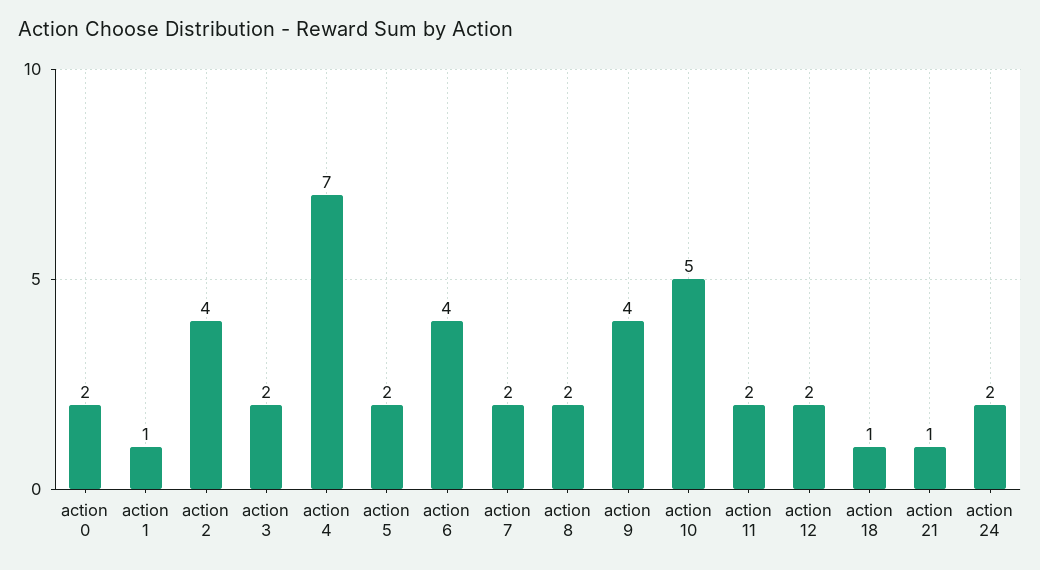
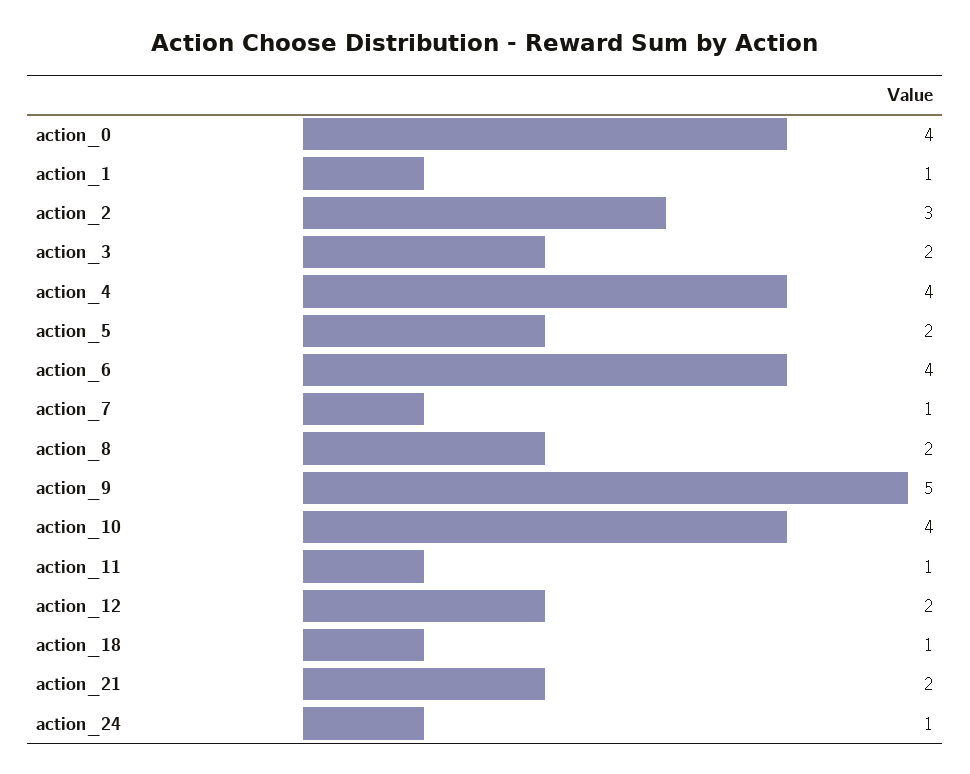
  {
-   "action 0": 2,
+   "action 0": 4,
    "action 1": 1,
-   "action 2": 4,
+   "action 2": 3,
    "action 3": 2,
-   "action 4": 7,
+   "action 4": 4,
    "action 5": 2,
    "action 6": 4,
-   "action 7": 2,
+   "action 7": 1,
    "action 8": 2,
-   "action 9": 4,
+   "action 9": 5,
-   "action 10": 5,
+   "action 10": 4,
-   "action 11": 2,
+   "action 11": 1,
    "action 12": 2,
    "action 18": 1,
-   "action 21": 1,
+   "action 21": 2,
-   "action 24": 2
+   "action 24": 1
  }

